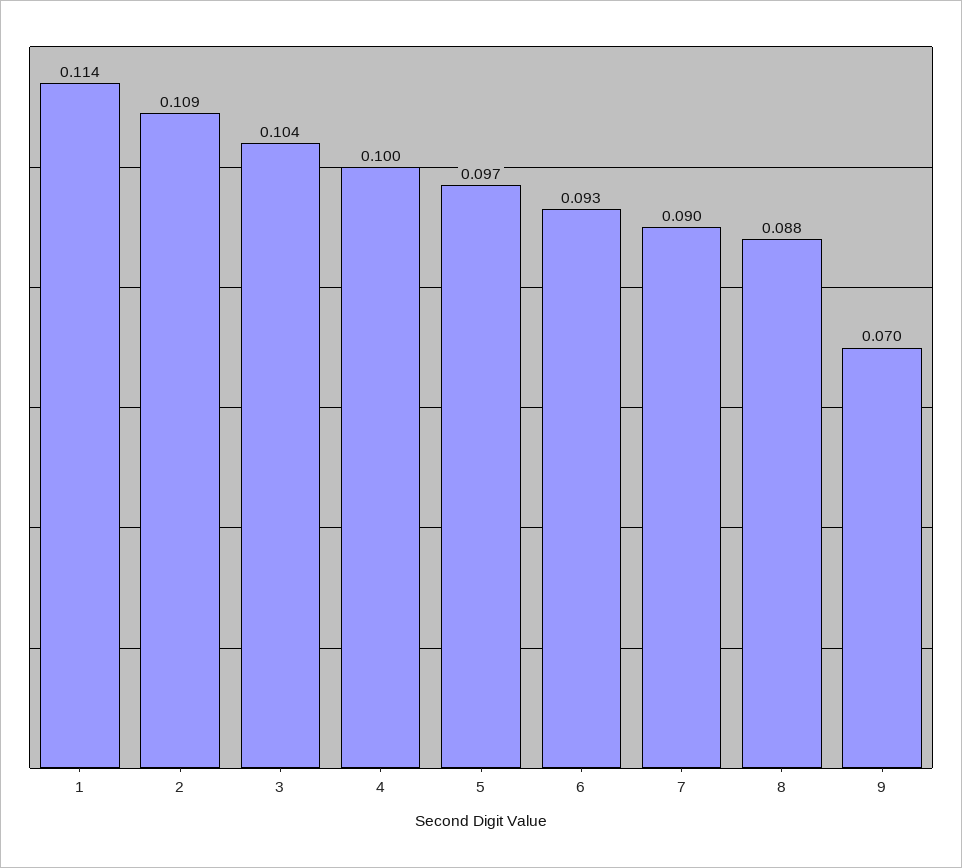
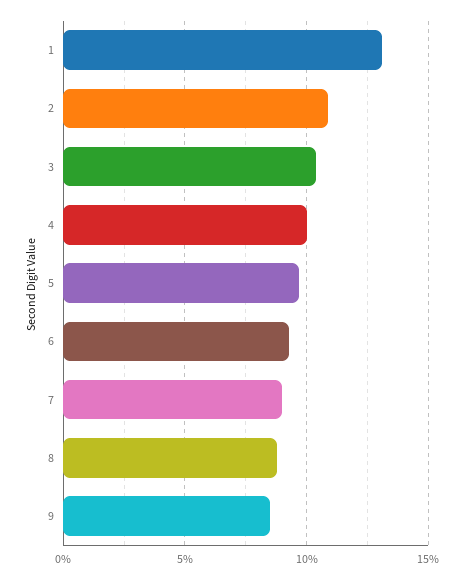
  {
-   "1": 0.114,
+   "1": 0.13,
    "2": 0.109,
    "3": 0.104,
    "4": 0.1,
    "5": 0.097,
    "6": 0.093,
    "7": 0.09,
    "8": 0.088,
-   "9": 0.07
+   "9": 0.085
  }

